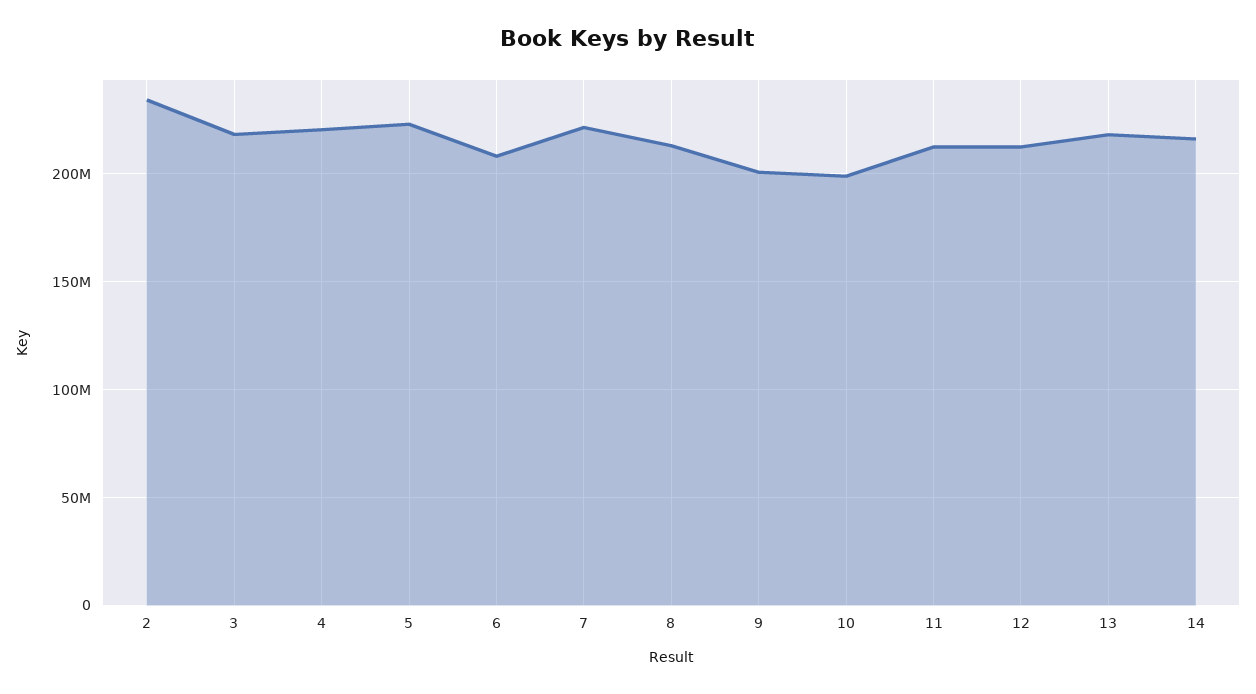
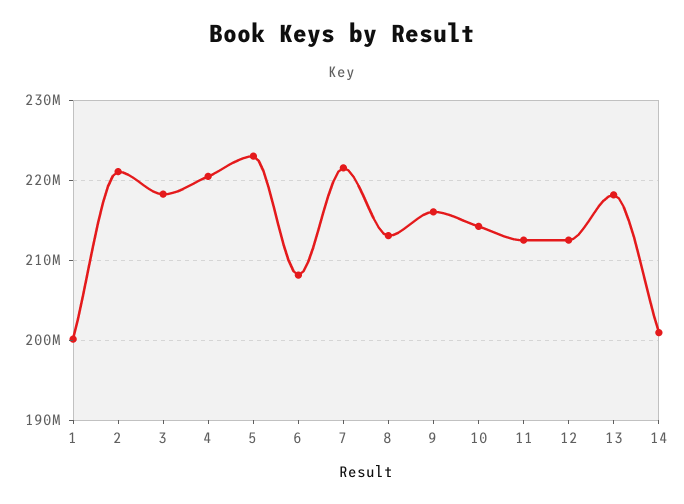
  {
-   "2": 235000000,
+   "2": 221000000,
    "3": 218000000,
    "4": 220000000,
    "5": 223000000,
    "6": 208000000,
    "7": 222000000,
    "8": 213000000,
-   "9": 200000000,
+   "9": 216000000,
-   "10": 200000000,
+   "10": 214000000,
    "11": 212000000,
    "12": 212000000,
    "13": 218000000,
-   "14": 215000000
+   "14": 201000000,
+   "1": 200000000
  }

